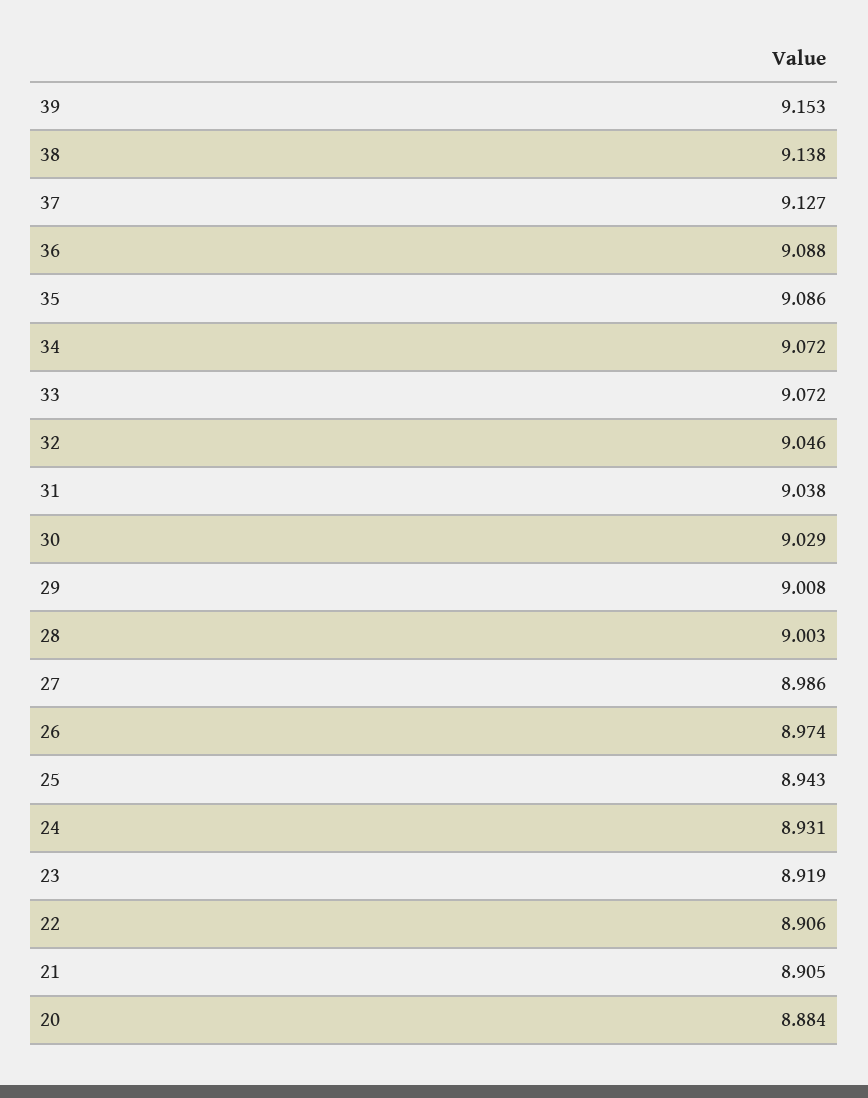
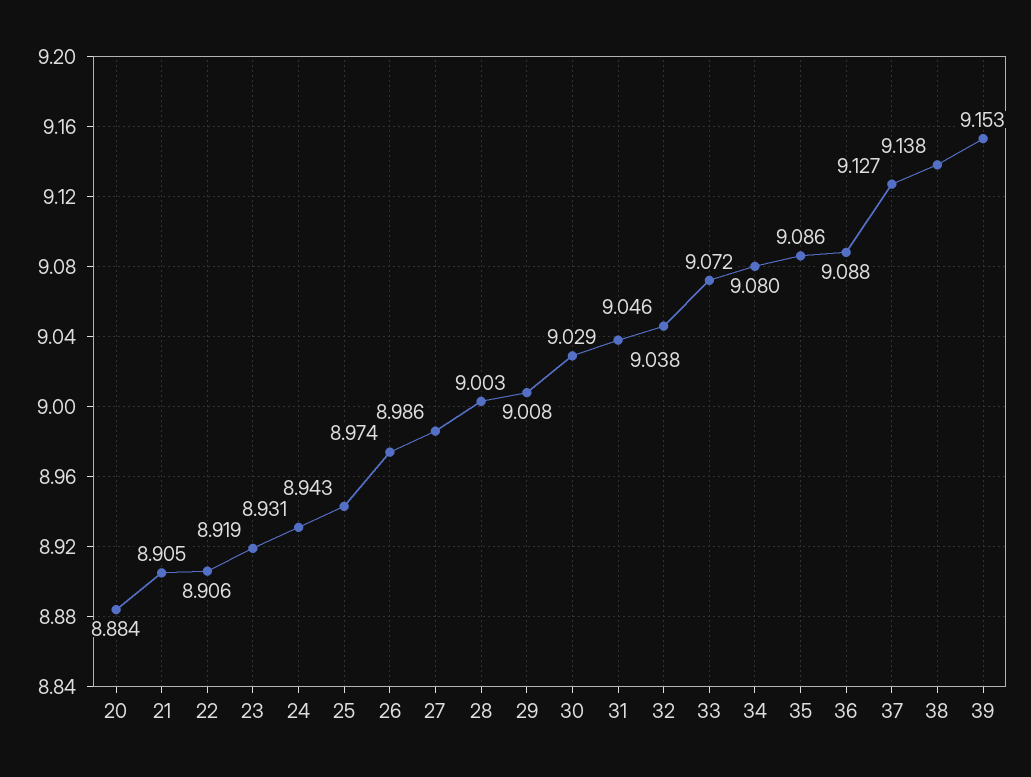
  {
    "39": 9.153,
    "38": 9.138,
    "37": 9.127,
    "36": 9.088,
    "35": 9.086,
-   "34": 9.072,
+   "34": 9.08,
    "33": 9.072,
    "32": 9.046,
    "31": 9.038,
    "30": 9.029,
    "29": 9.008,
    "28": 9.003,
    "27": 8.986,
    "26": 8.974,
    "25": 8.943,
    "24": 8.931,
    "23": 8.919,
    "22": 8.906,
    "21": 8.905,
    "20": 8.884
  }

